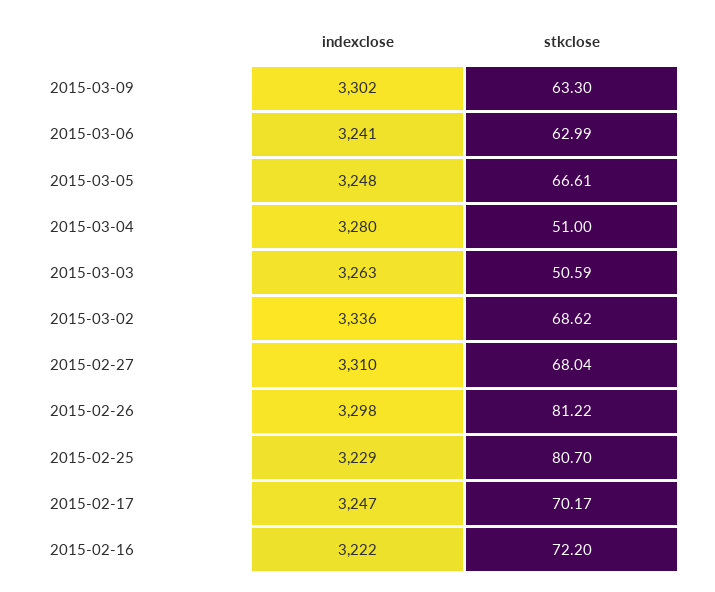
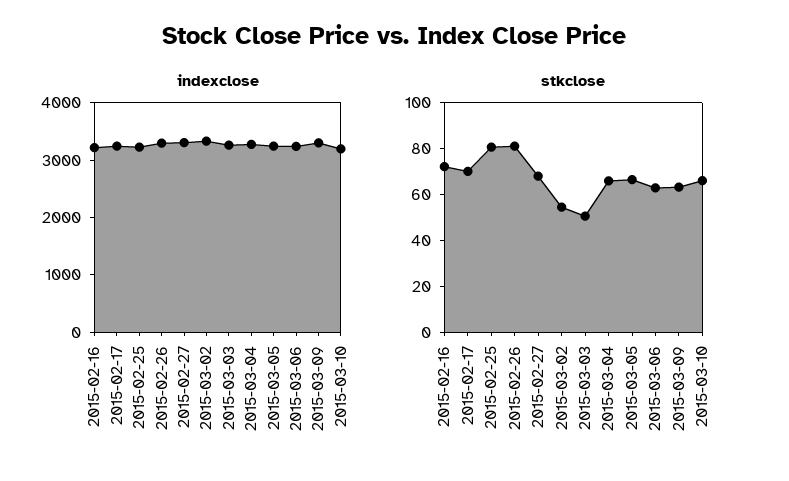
  {
    "indexclose": {
      "2015-03-09": 3302,
      "2015-03-06": 3241,
      "2015-03-05": 3248,
      "2015-03-04": 3280,
      "2015-03-03": 3263,
      "2015-03-02": 3336,
      "2015-02-27": 3310,
      "2015-02-26": 3298,
      "2015-02-25": 3229,
      "2015-02-17": 3247,
-     "2015-02-16": 3222
+     "2015-02-16": 3222,
+     "2015-03-10": 3200
    },
    "stkclose": {
      "2015-03-09": 63.3,
      "2015-03-06": 62.99,
      "2015-03-05": 66.61,
-     "2015-03-04": 51,
+     "2015-03-04": 65,
      "2015-03-03": 50.59,
-     "2015-03-02": 68.62,
+     "2015-03-02": 55,
      "2015-02-27": 68.04,
      "2015-02-26": 81.22,
      "2015-02-25": 80.7,
      "2015-02-17": 70.17,
-     "2015-02-16": 72.2
+     "2015-02-16": 72.2,
+     "2015-03-10": 65
    }
  }

